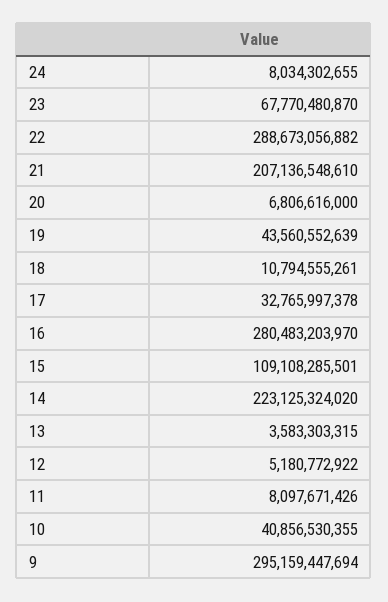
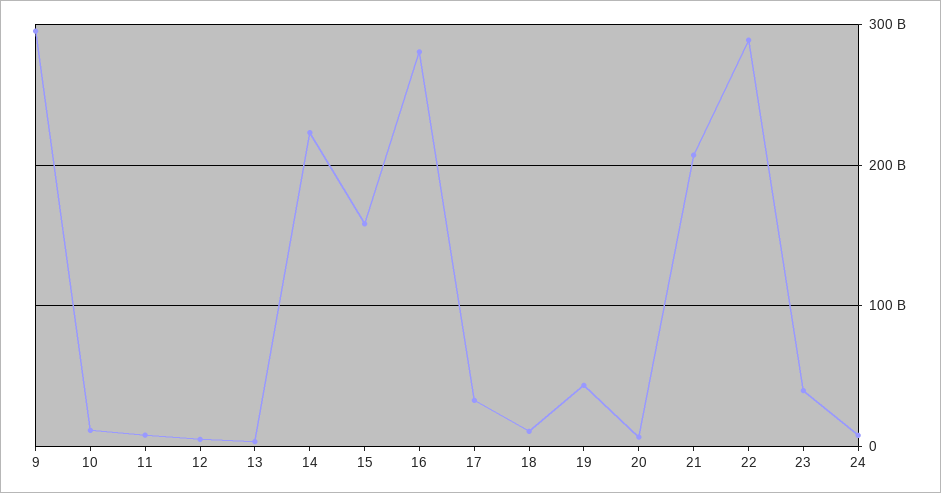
  {
    "24": 8034302655,
-   "23": 67770480870,
+   "23": 40000000000,
    "22": 288673056882,
    "21": 207136548610,
    "20": 6806616000,
    "19": 43560552639,
    "18": 10794555261,
    "17": 32765997378,
    "16": 280483203970,
-   "15": 109108285501,
+   "15": 160000000000,
    "14": 223125324020,
    "13": 3583303315,
    "12": 5180772922,
    "11": 8097671426,
-   "10": 40856530355,
+   "10": 10000000000,
    "9": 295159447694
  }

